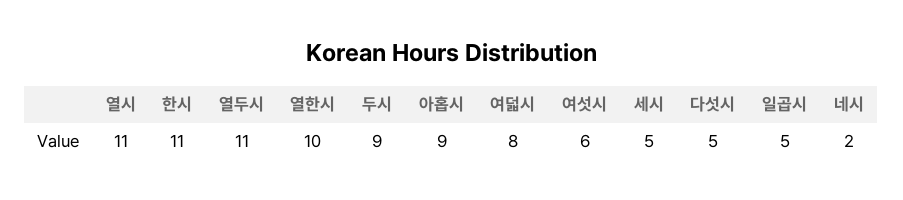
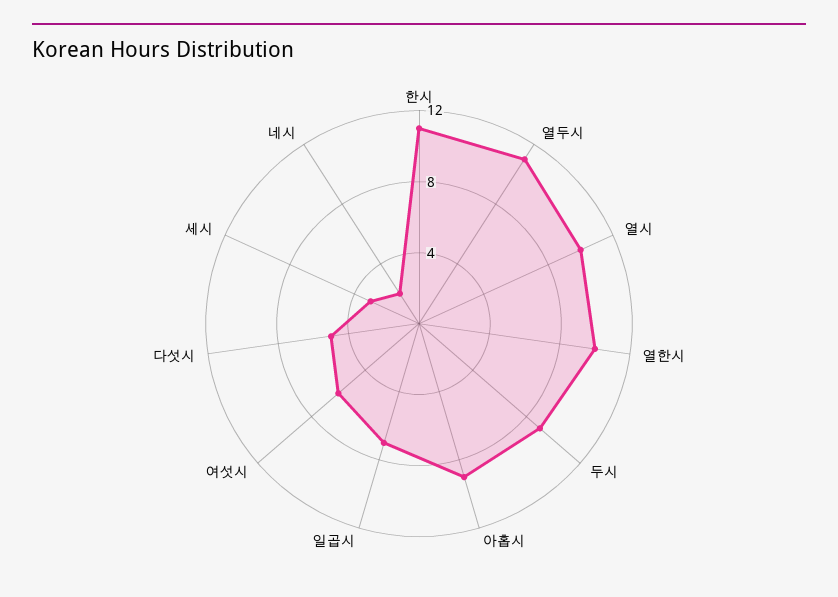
  {
-   "열시": 11,
+   "열시": 10,
    "한시": 11,
    "열두시": 11,
    "열한시": 10,
    "두시": 9,
    "아홉시": 9,
-   "여덟시": 8,
    "여섯시": 6,
-   "세시": 5,
+   "세시": 3,
    "다섯시": 5,
-   "일곱시": 5,
+   "일곱시": 7,
    "네시": 2
  }

